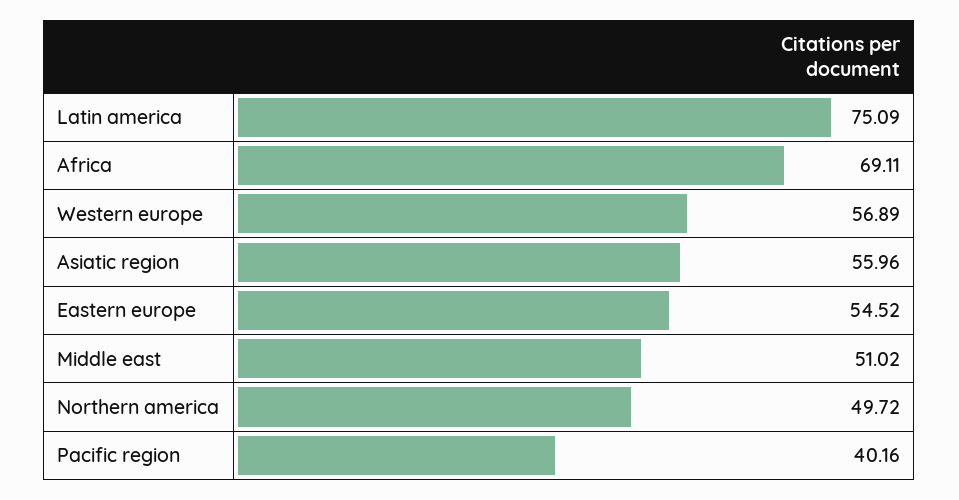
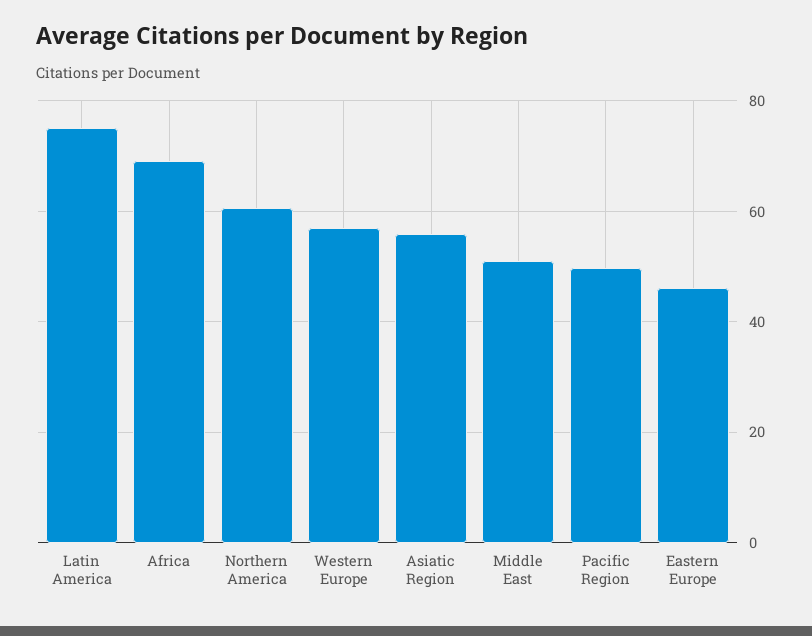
  {
    "Latin america": 75.09,
    "Africa": 69.11,
    "Western europe": 56.89,
    "Asiatic region": 55.96,
-   "Eastern europe": 54.52,
+   "Eastern europe": 46,
    "Middle east": 51.02,
-   "Northern america": 49.72,
+   "Northern america": 60,
-   "Pacific region": 40.16
+   "Pacific region": 50
  }

